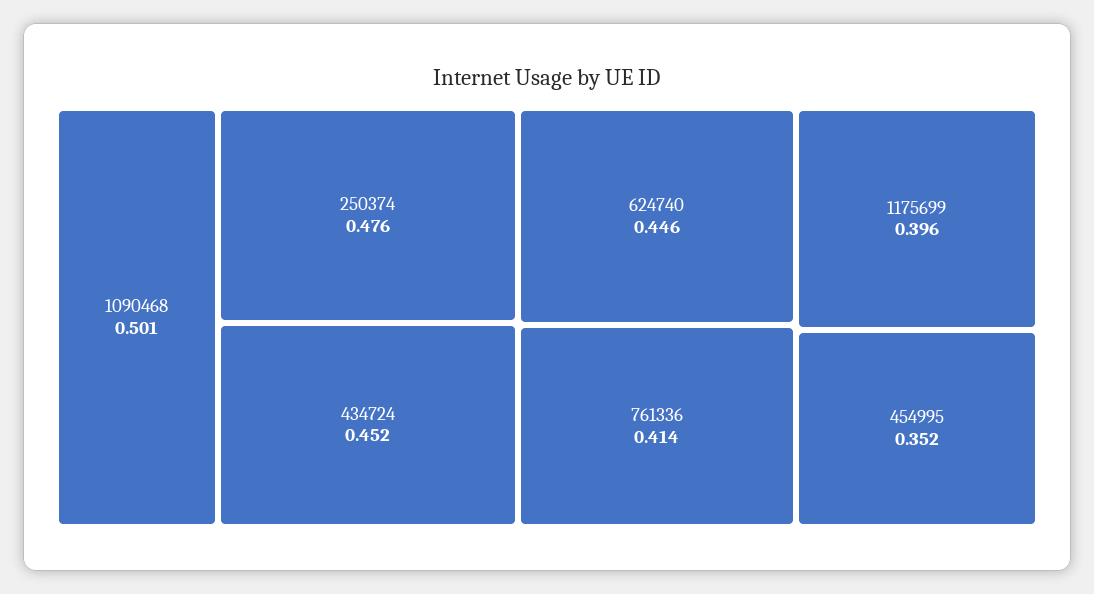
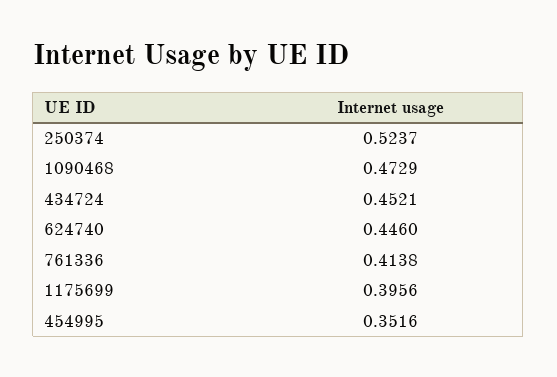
  {
-   "1090468": 0.501,
+   "1090468": 0.4729,
-   "250374": 0.476,
+   "250374": 0.5237,
    "434724": 0.4521,
    "624740": 0.446,
    "761336": 0.4138,
    "1175699": 0.3956,
    "454995": 0.3516
  }

